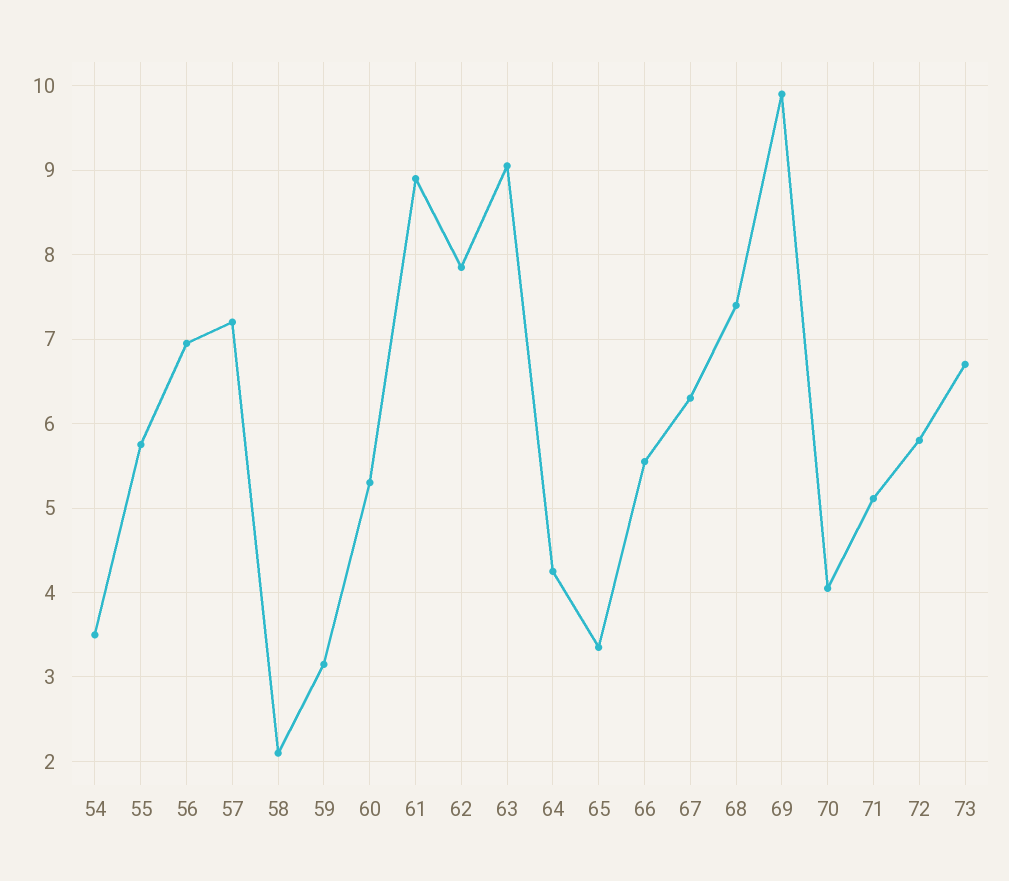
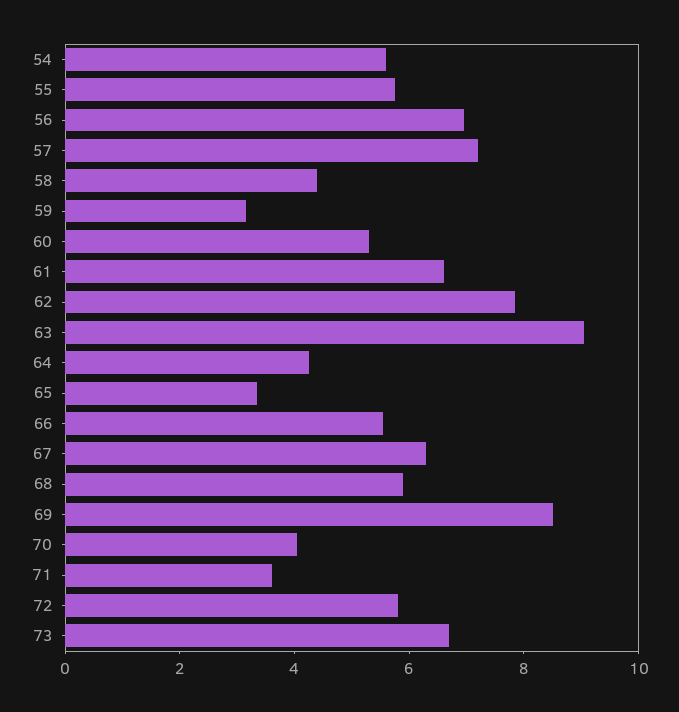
  {
-   "54": 3.5,
+   "54": 5.5,
    "55": 5.8,
    "56": 7,
    "57": 7.2,
-   "58": 2.1,
+   "58": 4.5,
    "59": 3.2,
    "60": 5.3,
-   "61": 8.9,
+   "61": 6.5,
    "62": 7.9,
    "63": 9.1,
    "64": 4.3,
    "65": 3.4,
    "66": 5.6,
    "67": 6.3,
-   "68": 7.4,
+   "68": 6,
-   "69": 9.9,
+   "69": 8.5,
    "70": 4.1,
-   "71": 5.1,
+   "71": 3.5,
    "72": 5.8,
    "73": 6.7
  }

